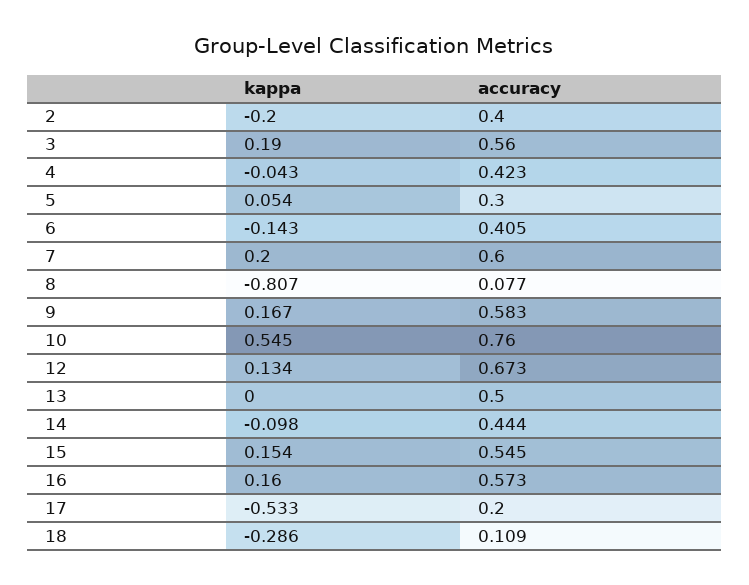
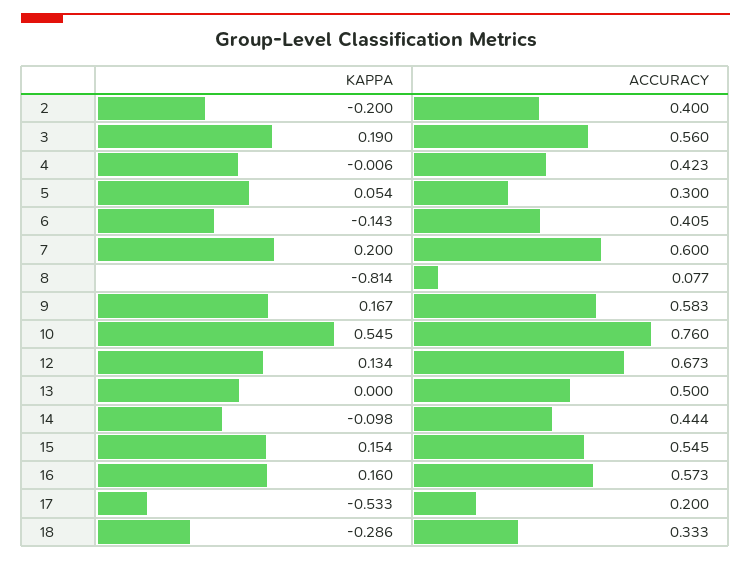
  {
    "kappa": {
      "2": -0.2,
      "3": 0.19,
-     "4": -0.043,
+     "4": -0.006,
      "5": 0.054,
      "6": -0.143,
      "7": 0.2,
-     "8": -0.807,
+     "8": -0.814,
      "9": 0.167,
      "10": 0.545,
      "12": 0.134,
      "13": 0,
      "14": -0.098,
      "15": 0.154,
      "16": 0.16,
      "17": -0.533,
      "18": -0.286
    },
    "accuracy": {
      "2": 0.4,
      "3": 0.56,
      "4": 0.423,
      "5": 0.3,
      "6": 0.405,
      "7": 0.6,
      "8": 0.077,
      "9": 0.583,
      "10": 0.76,
      "12": 0.673,
      "13": 0.5,
      "14": 0.444,
      "15": 0.545,
      "16": 0.573,
      "17": 0.2,
-     "18": 0.109
+     "18": 0.333
    }
  }

